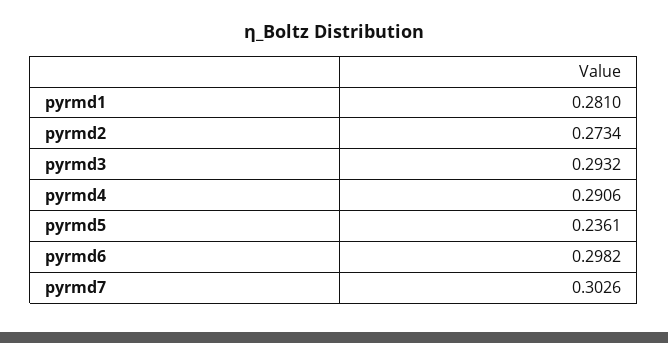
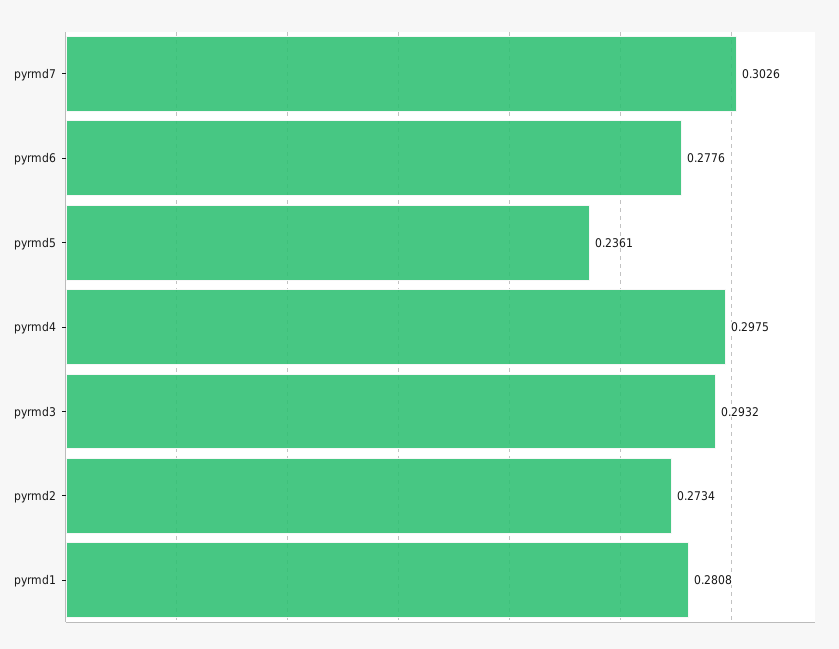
  {
-   "pyrmd1": 0.281,
+   "pyrmd1": 0.2808,
    "pyrmd2": 0.2734,
    "pyrmd3": 0.2932,
-   "pyrmd4": 0.2906,
+   "pyrmd4": 0.2975,
    "pyrmd5": 0.2361,
-   "pyrmd6": 0.2982,
+   "pyrmd6": 0.2776,
    "pyrmd7": 0.3026
  }

